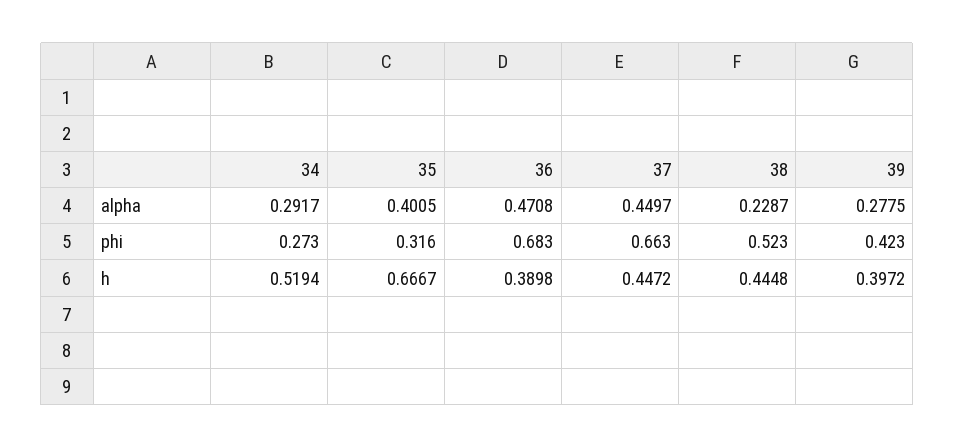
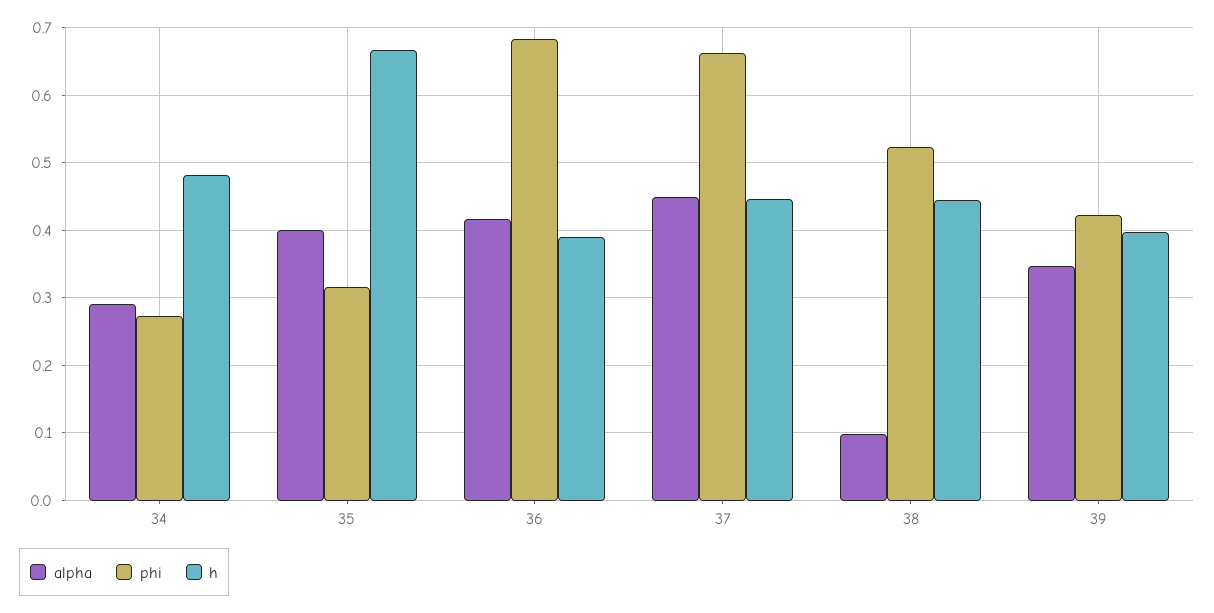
  {
    "alpha": {
      "34": 0.2917,
      "35": 0.4005,
-     "36": 0.4708,
+     "36": 0.42,
      "37": 0.4497,
-     "38": 0.2287,
+     "38": 0.1,
-     "39": 0.2775
+     "39": 0.35
    },
    "phi": {
      "34": 0.273,
      "35": 0.316,
      "36": 0.683,
      "37": 0.663,
      "38": 0.523,
      "39": 0.423
    },
    "h": {
-     "34": 0.5194,
+     "34": 0.48,
      "35": 0.6667,
      "36": 0.3898,
      "37": 0.4472,
      "38": 0.4448,
      "39": 0.3972
    }
  }

